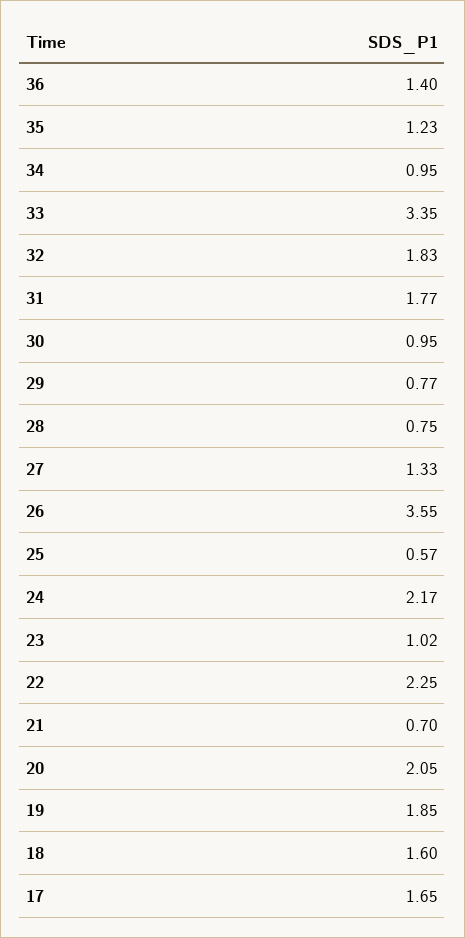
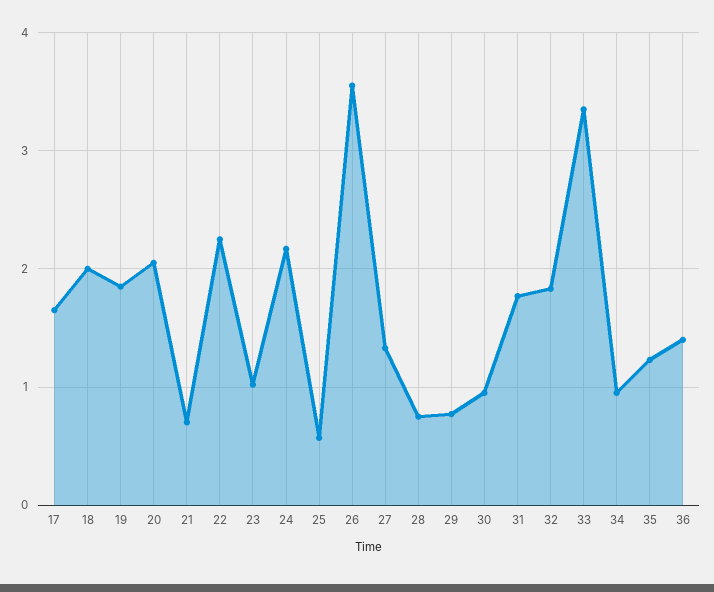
  {
    "36": 1.4,
    "35": 1.23,
    "34": 0.95,
    "33": 3.35,
    "32": 1.83,
    "31": 1.77,
    "30": 0.95,
    "29": 0.77,
    "28": 0.75,
    "27": 1.33,
    "26": 3.55,
    "25": 0.57,
    "24": 2.17,
    "23": 1.02,
    "22": 2.25,
    "21": 0.7,
    "20": 2.05,
    "19": 1.85,
-   "18": 1.6,
+   "18": 2,
    "17": 1.65
  }

